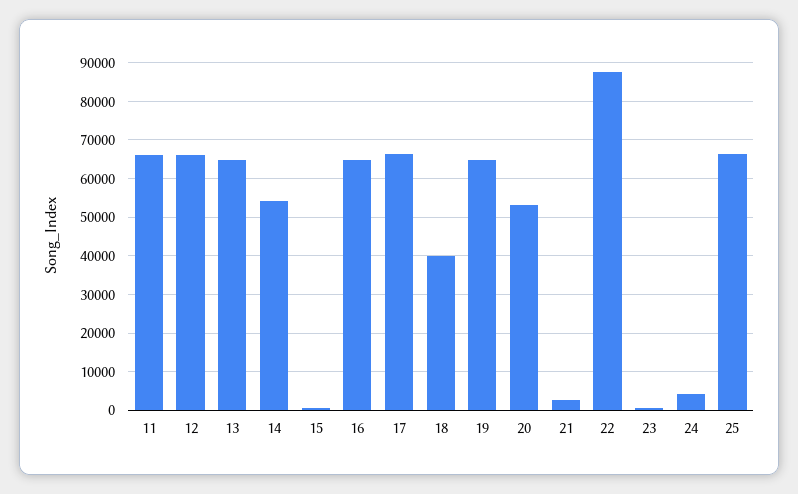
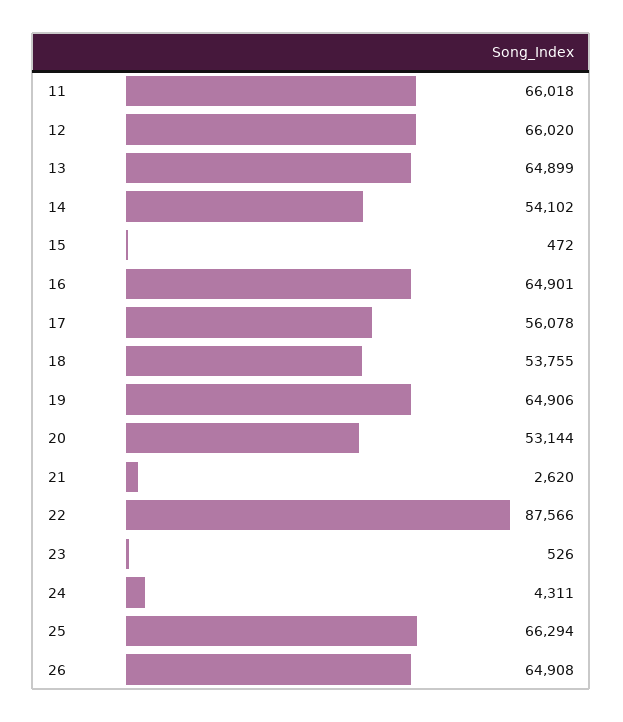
  {
    "11": 66018,
    "12": 66020,
    "13": 64899,
    "14": 54102,
    "15": 472,
    "16": 64901,
-   "17": 66000,
+   "17": 56078,
-   "18": 40000,
+   "18": 53755,
    "19": 64906,
    "20": 53144,
    "21": 2620,
    "22": 87566,
    "23": 526,
    "24": 4311,
-   "25": 66294
+   "25": 66294,
+   "26": 64908
  }

